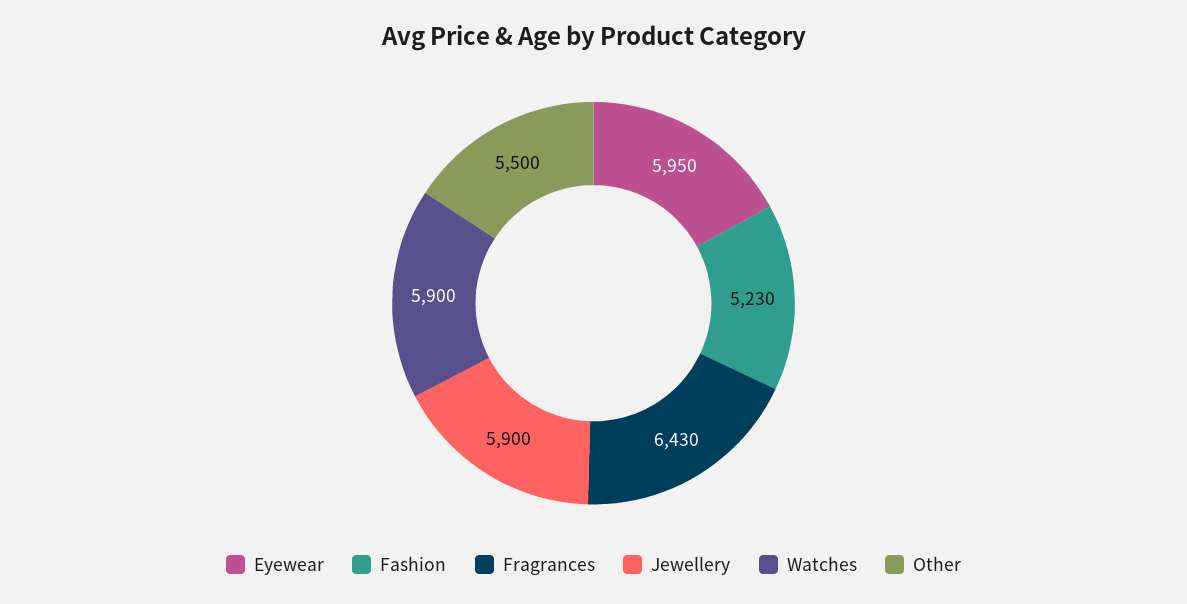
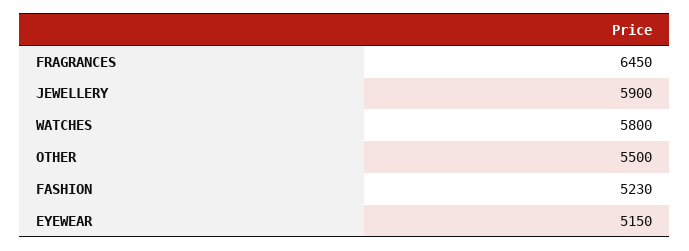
  {
-   "Eyewear": 5950,
+   "Eyewear": 5150,
    "Fashion": 5230,
-   "Fragrances": 6430,
+   "Fragrances": 6450,
    "Jewellery": 5900,
-   "Watches": 5900,
+   "Watches": 5800,
    "Other": 5500
  }

